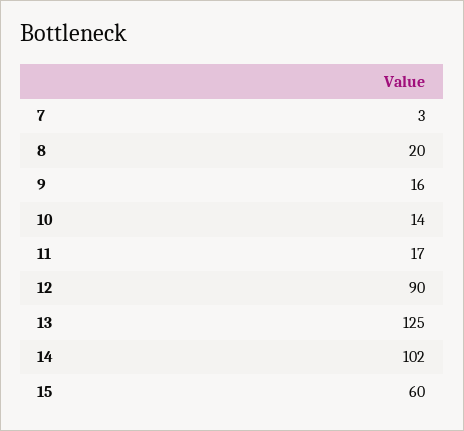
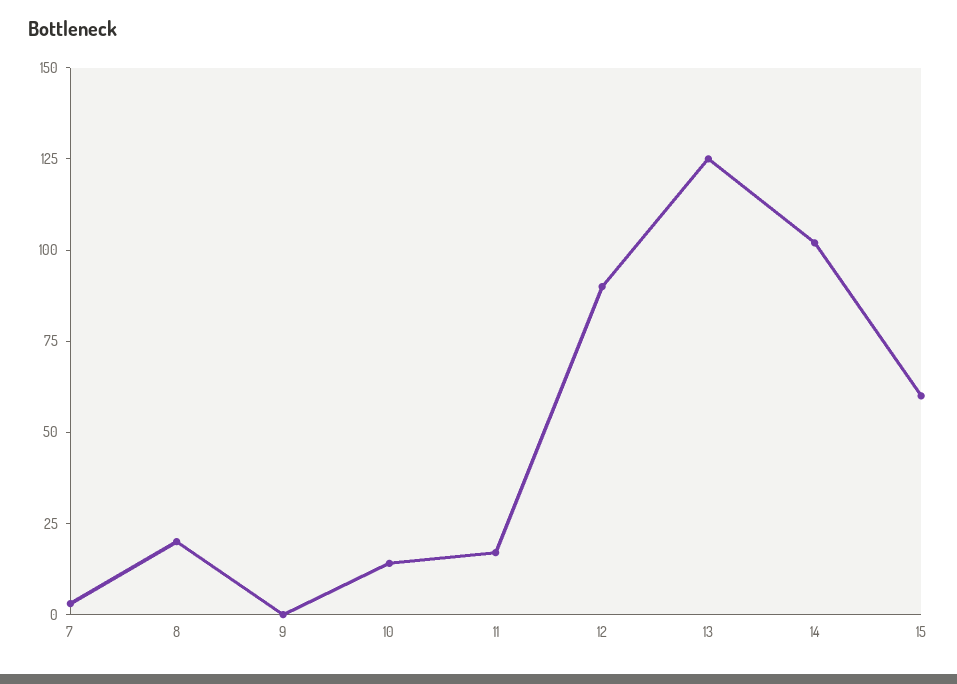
  {
    "7": 3,
    "8": 20,
-   "9": 16,
+   "9": 0,
    "10": 14,
    "11": 17,
    "12": 90,
    "13": 125,
    "14": 102,
    "15": 60
  }

